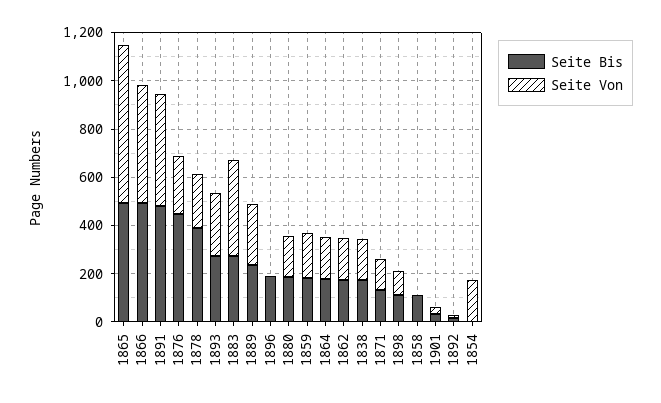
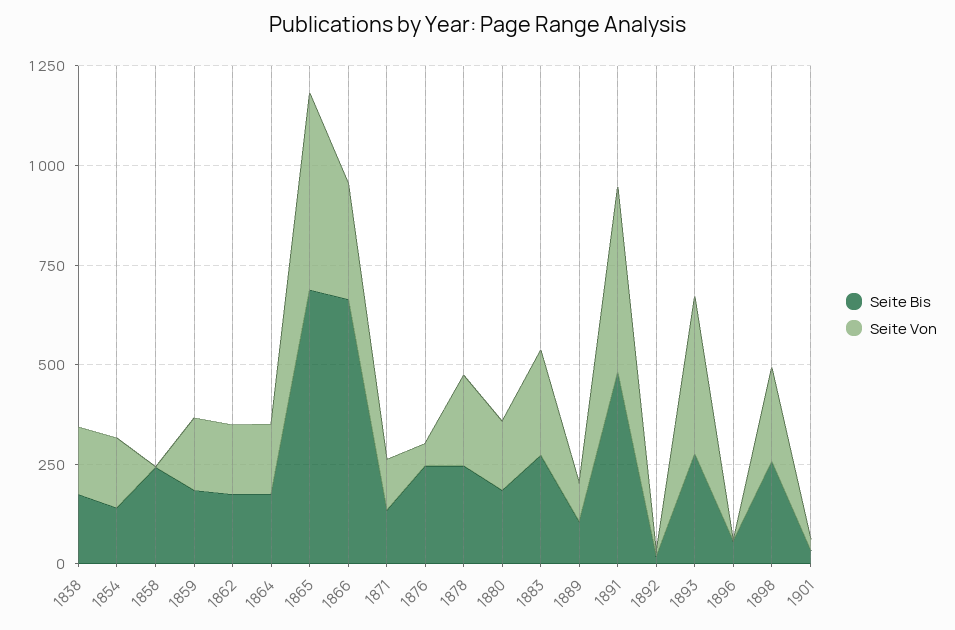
  {
    "Seite Bis": {
-     "1865": 500,
+     "1865": 700,
-     "1866": 500,
+     "1866": 650,
      "1891": 500,
-     "1876": 450,
+     "1876": 250,
-     "1878": 400,
+     "1878": 250,
      "1893": 300,
      "1883": 250,
-     "1889": 250,
+     "1889": 100,
-     "1896": 200,
+     "1896": 50,
      "1880": 200,
      "1859": 200,
      "1864": 200,
      "1862": 200,
      "1838": 150,
      "1871": 150,
-     "1898": 100,
+     "1898": 250,
-     "1858": 100,
+     "1858": 250,
      "1901": 50,
      "1892": 0,
-     "1854": 0
+     "1854": 150
    },
    "Seite Von": {
-     "1865": 650,
+     "1865": 500,
-     "1866": 500,
+     "1866": 300,
      "1891": 450,
-     "1876": 250,
+     "1876": 50,
      "1878": 250,
-     "1893": 250,
+     "1893": 400,
-     "1883": 400,
+     "1883": 250,
-     "1889": 250,
+     "1889": 100,
      "1896": 0,
      "1880": 150,
      "1859": 200,
      "1864": 200,
      "1862": 150,
      "1838": 150,
      "1871": 150,
-     "1898": 100,
+     "1898": 250,
      "1858": 0,
      "1901": 50,
      "1892": 0,
      "1854": 200
    }
  }

